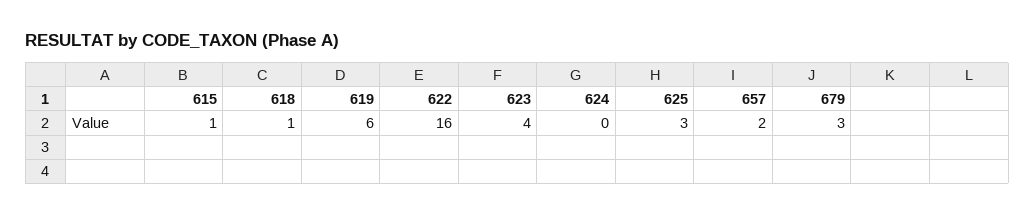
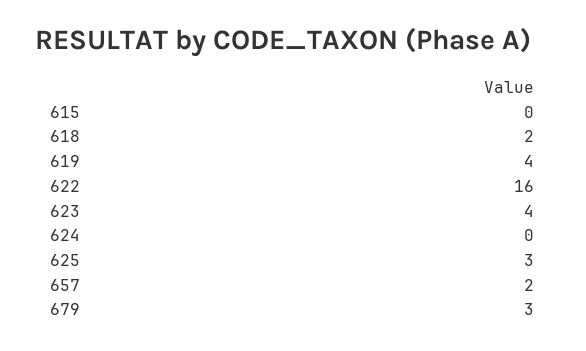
  {
-   "615": 1,
+   "615": 0,
-   "618": 1,
+   "618": 2,
-   "619": 6,
+   "619": 4,
    "622": 16,
    "623": 4,
    "624": 0,
    "625": 3,
    "657": 2,
    "679": 3
  }

